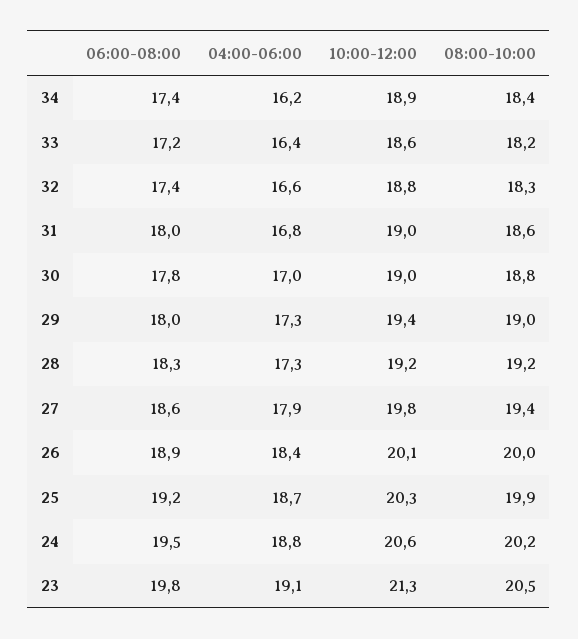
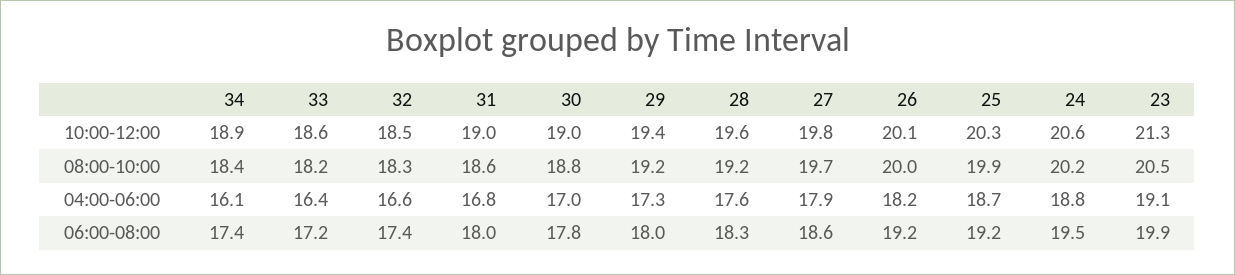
  {
    "06:00-08:00": {
      "34": 17.4,
      "33": 17.2,
      "32": 17.4,
      "31": 18,
      "30": 17.8,
      "29": 18,
      "28": 18.3,
      "27": 18.6,
-     "26": 18.9,
+     "26": 19.2,
      "25": 19.2,
      "24": 19.5,
-     "23": 19.8
+     "23": 19.9
    },
    "04:00-06:00": {
-     "34": 16.2,
+     "34": 16.1,
      "33": 16.4,
      "32": 16.6,
      "31": 16.8,
      "30": 17,
      "29": 17.3,
-     "28": 17.3,
+     "28": 17.6,
      "27": 17.9,
-     "26": 18.4,
+     "26": 18.2,
      "25": 18.7,
      "24": 18.8,
      "23": 19.1
    },
    "10:00-12:00": {
      "34": 18.9,
      "33": 18.6,
-     "32": 18.8,
+     "32": 18.5,
      "31": 19,
      "30": 19,
      "29": 19.4,
-     "28": 19.2,
+     "28": 19.6,
      "27": 19.8,
      "26": 20.1,
      "25": 20.3,
      "24": 20.6,
      "23": 21.3
    },
    "08:00-10:00": {
      "34": 18.4,
      "33": 18.2,
      "32": 18.3,
      "31": 18.6,
      "30": 18.8,
-     "29": 19,
+     "29": 19.2,
      "28": 19.2,
-     "27": 19.4,
+     "27": 19.7,
      "26": 20,
      "25": 19.9,
      "24": 20.2,
      "23": 20.5
    }
  }

